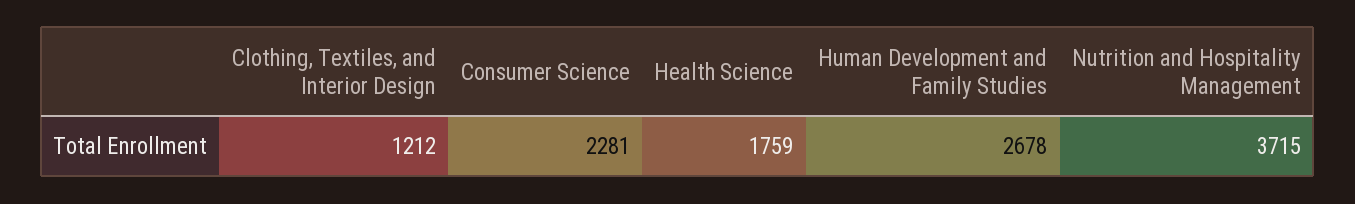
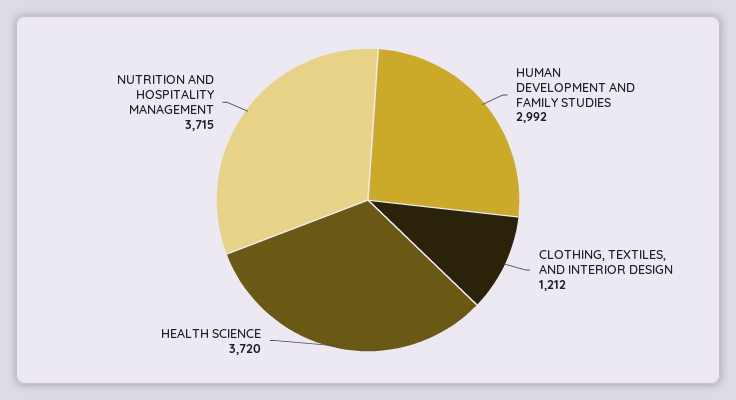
  {
    "Clothing, Textiles, and Interior Design": 1212,
-   "Consumer Science": 2281,
-   "Health Science": 1759,
+   "Health Science": 3720,
-   "Human Development and Family Studies": 2678,
+   "Human Development and Family Studies": 2992,
    "Nutrition and Hospitality Management": 3715
  }

